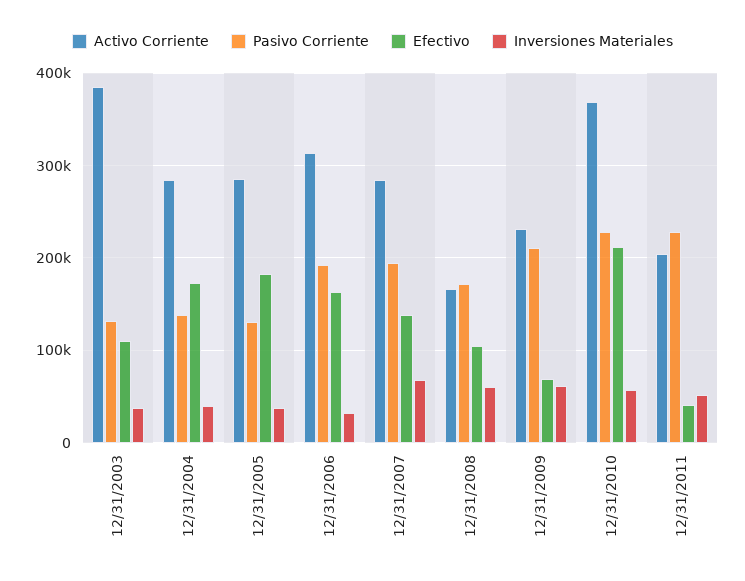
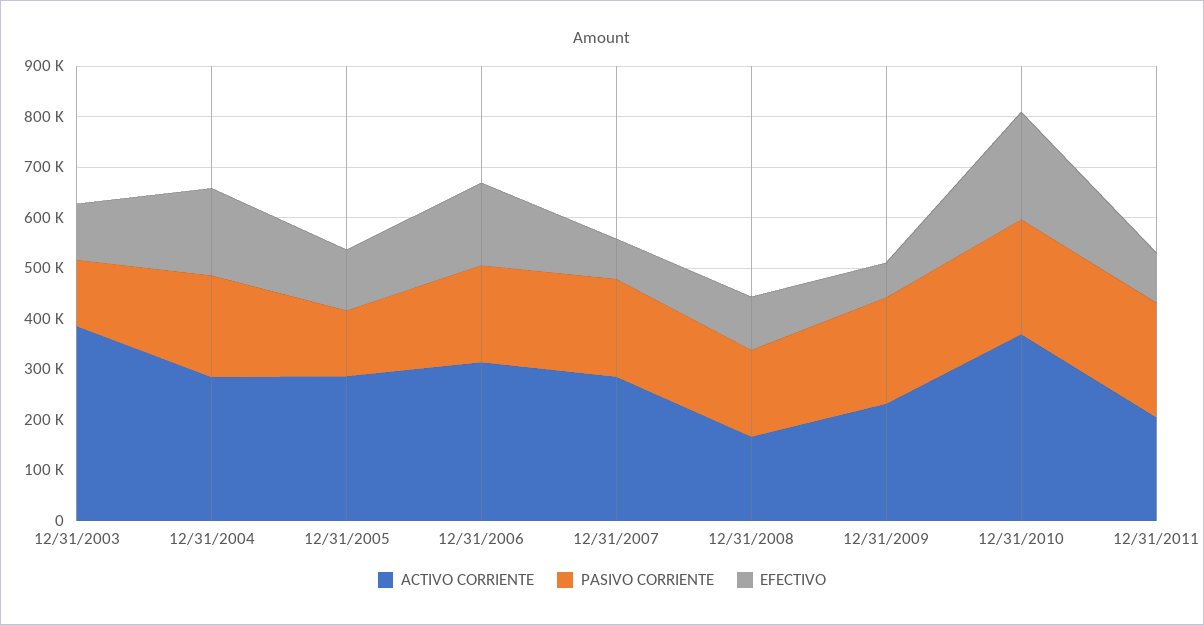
  {
    "Activo Corriente": {
      "12/31/2003": 390000,
      "12/31/2004": 280000,
      "12/31/2005": 290000,
      "12/31/2006": 310000,
      "12/31/2007": 280000,
      "12/31/2008": 170000,
      "12/31/2009": 230000,
      "12/31/2010": 370000,
      "12/31/2011": 200000
    },
    "Pasivo Corriente": {
      "12/31/2003": 130000,
-     "12/31/2004": 140000,
+     "12/31/2004": 200000,
      "12/31/2005": 130000,
      "12/31/2006": 190000,
      "12/31/2007": 190000,
      "12/31/2008": 170000,
      "12/31/2009": 210000,
      "12/31/2010": 230000,
      "12/31/2011": 230000
    },
    "Efectivo": {
      "12/31/2003": 110000,
      "12/31/2004": 170000,
-     "12/31/2005": 180000,
+     "12/31/2005": 120000,
      "12/31/2006": 160000,
-     "12/31/2007": 140000,
+     "12/31/2007": 80000,
      "12/31/2008": 110000,
      "12/31/2009": 70000,
      "12/31/2010": 210000,
-     "12/31/2011": 40000
+     "12/31/2011": 100000
-   },
+   }
-   "Inversiones Materiales": {
-     "12/31/2003": 40000,
-     "12/31/2004": 40000,
-     "12/31/2005": 40000,
-     "12/31/2006": 30000,
-     "12/31/2007": 70000,
-     "12/31/2008": 60000,
-     "12/31/2009": 60000,
-     "12/31/2010": 60000,
-     "12/31/2011": 50000
-   }
  }

